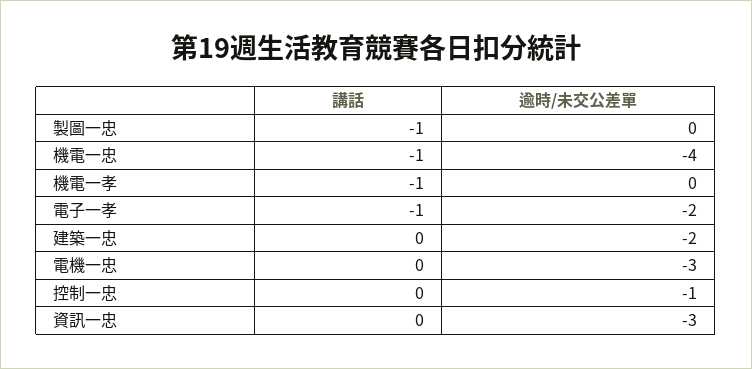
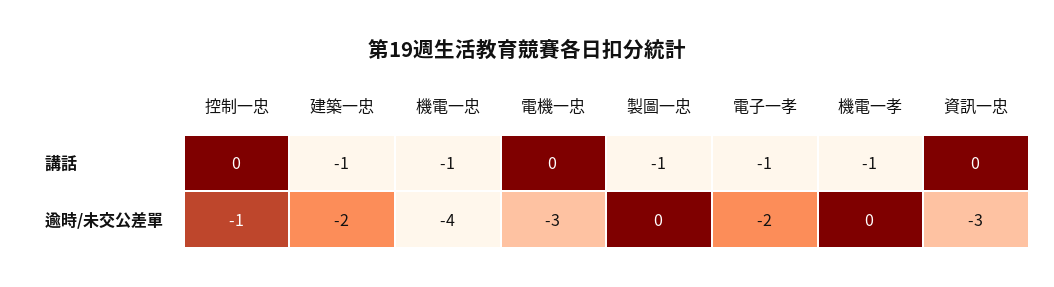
  {
    "講話": {
      "製圖一忠": -1,
      "機電一忠": -1,
      "機電一孝": -1,
      "電子一孝": -1,
-     "建築一忠": 0,
+     "建築一忠": -1,
      "電機一忠": 0,
      "控制一忠": 0,
      "資訊一忠": 0
    },
    "逾時/未交公差單": {
      "製圖一忠": 0,
      "機電一忠": -4,
      "機電一孝": 0,
      "電子一孝": -2,
      "建築一忠": -2,
      "電機一忠": -3,
      "控制一忠": -1,
      "資訊一忠": -3
    }
  }

